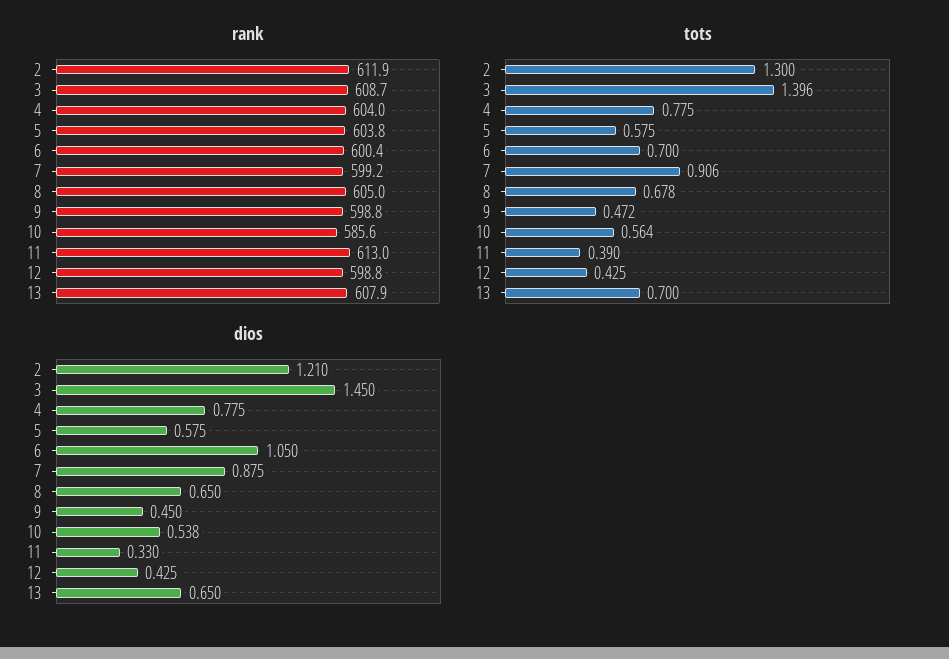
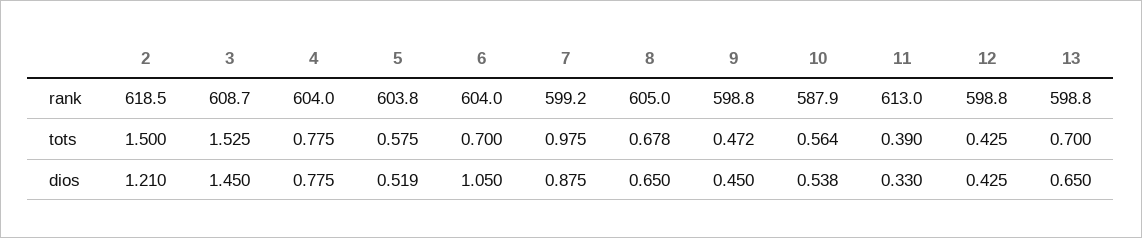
  {
    "rank": {
-     "2": 611.9,
+     "2": 618.5,
      "3": 608.7,
      "4": 604,
      "5": 603.8,
-     "6": 600.4,
+     "6": 604,
      "7": 599.2,
      "8": 605,
      "9": 598.8,
-     "10": 585.6,
+     "10": 587.9,
      "11": 613,
      "12": 598.8,
-     "13": 607.9
+     "13": 598.8
    },
    "tots": {
-     "2": 1.3,
+     "2": 1.5,
-     "3": 1.396,
+     "3": 1.525,
      "4": 0.775,
      "5": 0.575,
      "6": 0.7,
-     "7": 0.906,
+     "7": 0.975,
      "8": 0.678,
      "9": 0.472,
      "10": 0.564,
      "11": 0.39,
      "12": 0.425,
      "13": 0.7
    },
    "dios": {
      "2": 1.21,
      "3": 1.45,
      "4": 0.775,
-     "5": 0.575,
+     "5": 0.519,
      "6": 1.05,
      "7": 0.875,
      "8": 0.65,
      "9": 0.45,
      "10": 0.538,
      "11": 0.33,
      "12": 0.425,
      "13": 0.65
    }
  }

